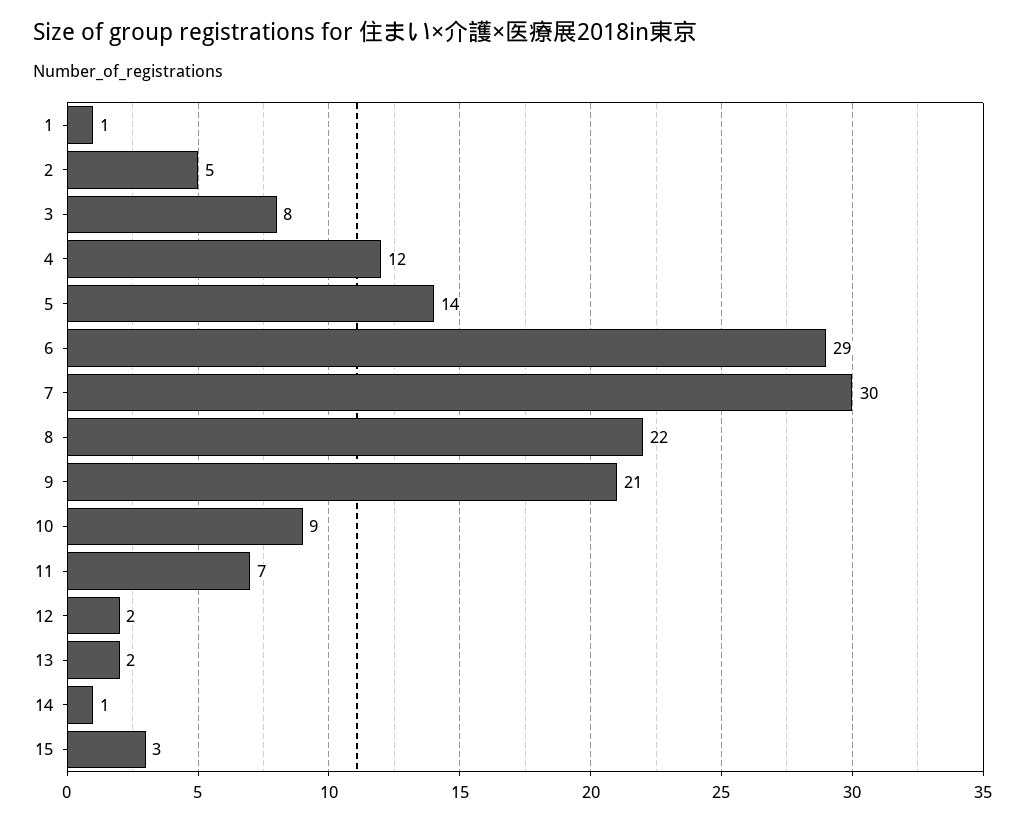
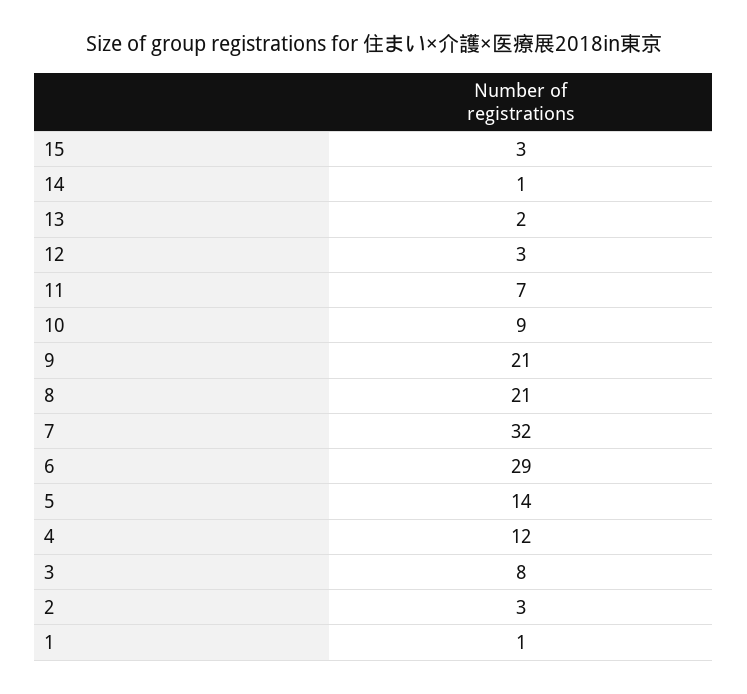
  {
    "1": 1,
-   "2": 5,
+   "2": 3,
    "3": 8,
    "4": 12,
    "5": 14,
    "6": 29,
-   "7": 30,
+   "7": 32,
-   "8": 22,
+   "8": 21,
    "9": 21,
    "10": 9,
    "11": 7,
-   "12": 2,
+   "12": 3,
    "13": 2,
    "14": 1,
    "15": 3
  }

